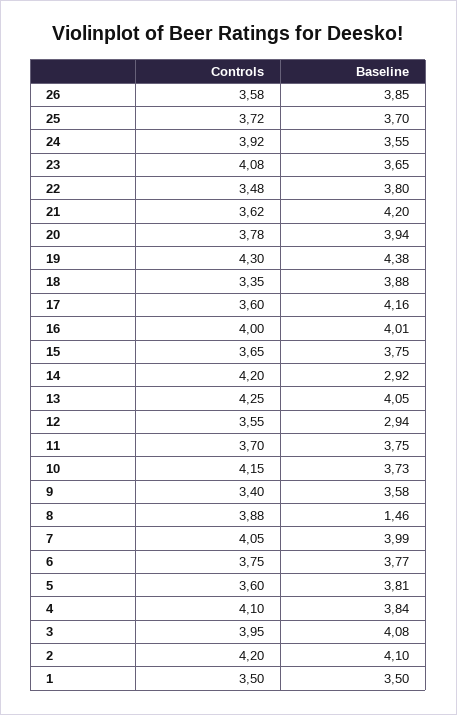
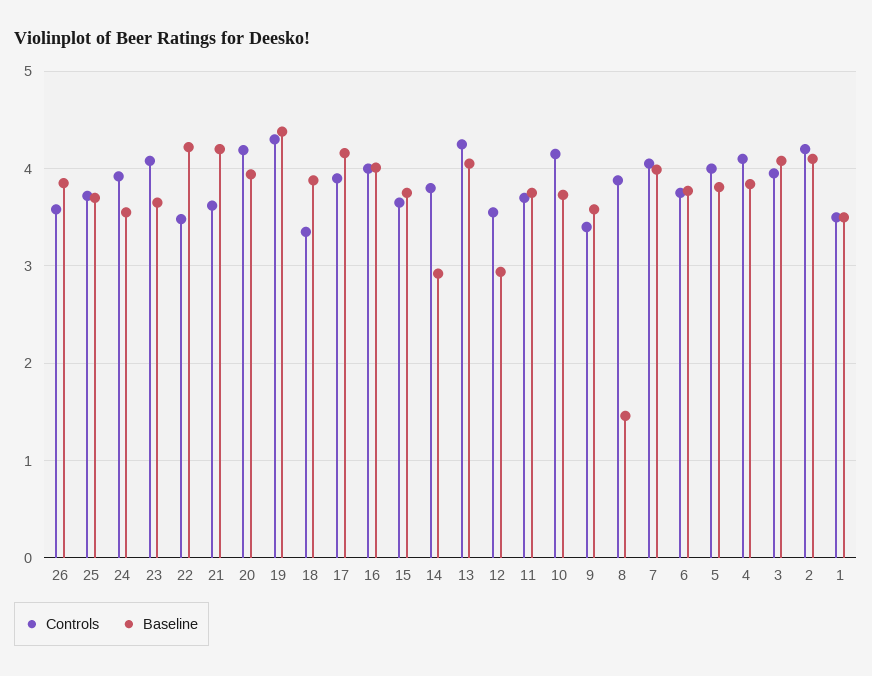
  {
    "Controls": {
      "26": 3.58,
      "25": 3.72,
      "24": 3.92,
      "23": 4.08,
      "22": 3.48,
      "21": 3.62,
-     "20": 3.78,
+     "20": 4.2,
      "19": 4.3,
      "18": 3.35,
-     "17": 3.6,
+     "17": 3.9,
      "16": 4,
      "15": 3.65,
-     "14": 4.2,
+     "14": 3.8,
      "13": 4.25,
      "12": 3.55,
      "11": 3.7,
      "10": 4.15,
      "9": 3.4,
      "8": 3.88,
      "7": 4.05,
      "6": 3.75,
-     "5": 3.6,
+     "5": 4,
      "4": 4.1,
      "3": 3.95,
      "2": 4.2,
      "1": 3.5
    },
    "Baseline": {
      "26": 3.85,
      "25": 3.7,
      "24": 3.55,
      "23": 3.65,
-     "22": 3.8,
+     "22": 4.2,
      "21": 4.2,
      "20": 3.94,
      "19": 4.38,
      "18": 3.88,
      "17": 4.16,
      "16": 4.01,
      "15": 3.75,
      "14": 2.92,
      "13": 4.05,
      "12": 2.94,
      "11": 3.75,
      "10": 3.73,
      "9": 3.58,
      "8": 1.46,
      "7": 3.99,
      "6": 3.77,
      "5": 3.81,
      "4": 3.84,
      "3": 4.08,
      "2": 4.1,
      "1": 3.5
    }
  }

